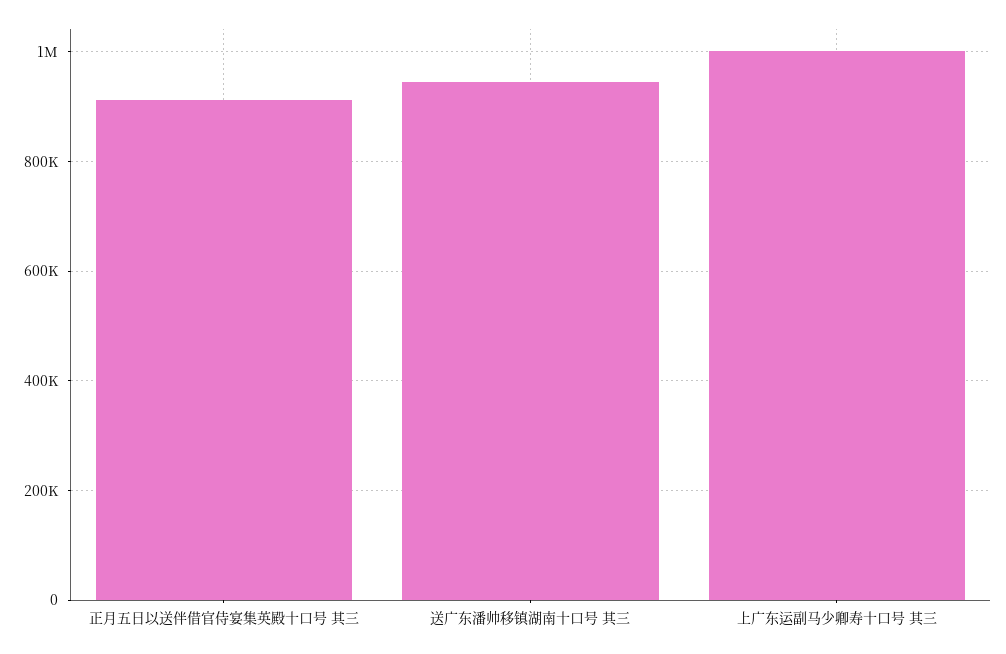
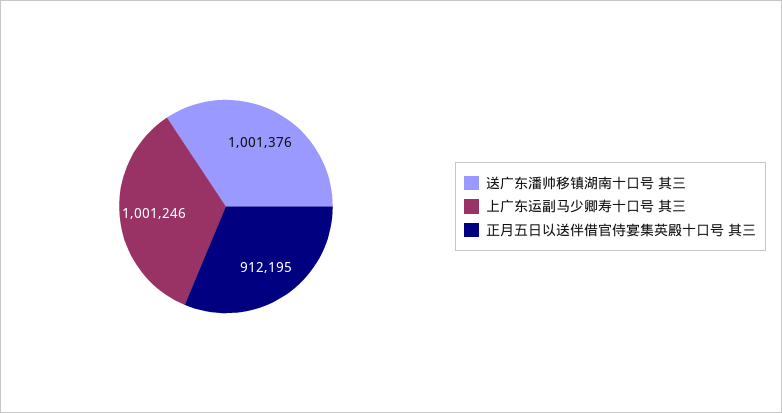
  {
    "正月五日以送伴借官侍宴集英殿十口号 其三": 912195,
-   "送广东潘帅移镇湖南十口号 其三": 940000,
+   "送广东潘帅移镇湖南十口号 其三": 1001376,
    "上广东运副马少卿寿十口号 其三": 1001246
  }

